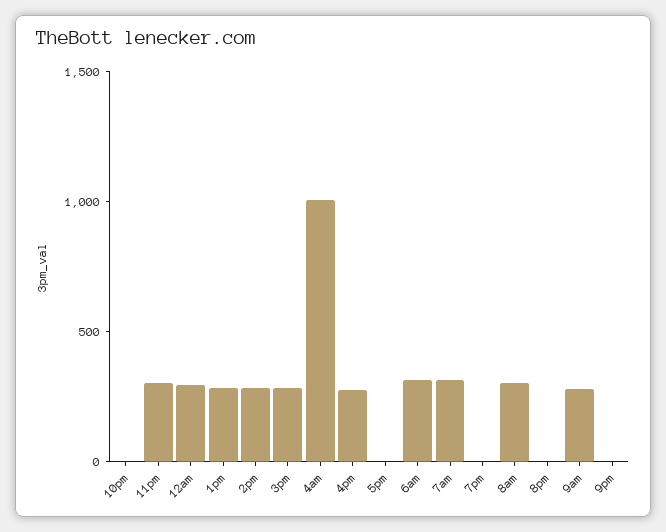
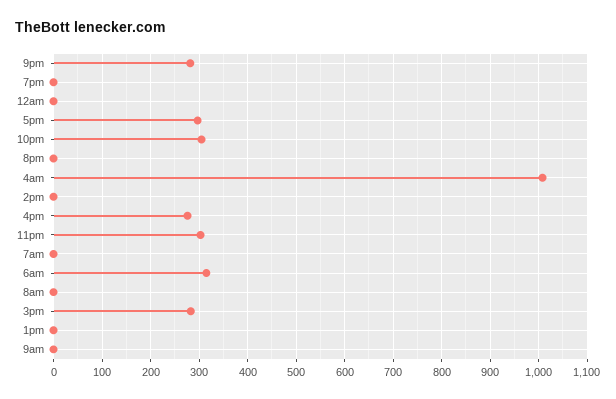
  {
-   "10pm": 0,
+   "10pm": 300,
    "11pm": 300,
-   "12am": 300,
+   "12am": 0,
-   "1pm": 300,
+   "1pm": 0,
-   "2pm": 300,
+   "2pm": 0,
    "3pm": 280,
    "4am": 1000,
    "4pm": 280,
-   "5pm": 0,
+   "5pm": 300,
    "6am": 320,
-   "7am": 300,
+   "7am": 0,
    "7pm": 0,
-   "8am": 300,
+   "8am": 0,
    "8pm": 0,
-   "9am": 300,
+   "9am": 0,
-   "9pm": 0
+   "9pm": 280
  }

